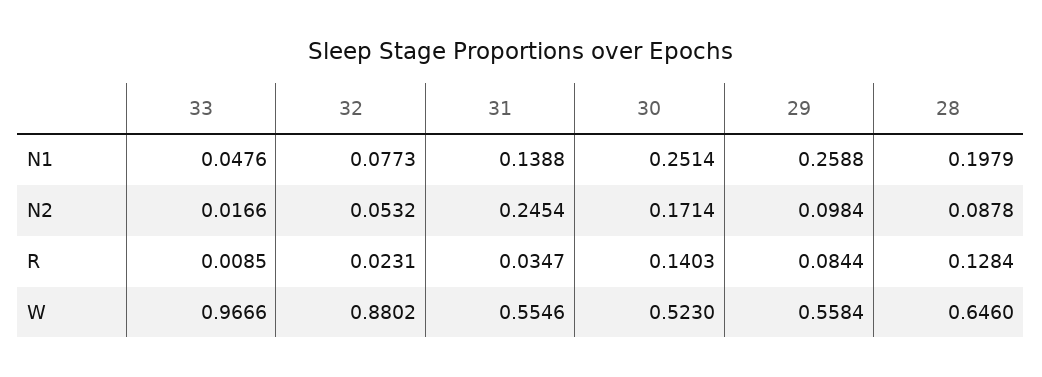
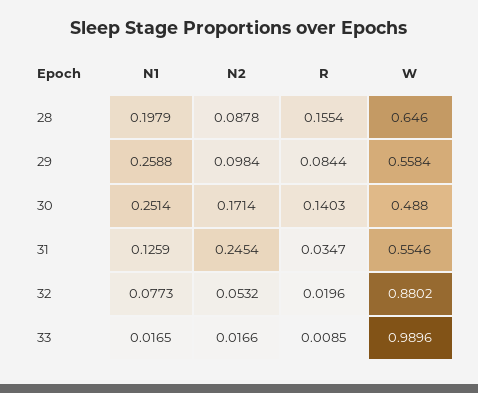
  {
    "33": {
-     "N1": 0.0476,
+     "N1": 0.0165,
      "N2": 0.0166,
      "R": 0.0085,
-     "W": 0.9666
+     "W": 0.9896
    },
    "32": {
      "N1": 0.0773,
      "N2": 0.0532,
-     "R": 0.0231,
+     "R": 0.0196,
      "W": 0.8802
    },
    "31": {
-     "N1": 0.1388,
+     "N1": 0.1259,
      "N2": 0.2454,
      "R": 0.0347,
      "W": 0.5546
    },
    "30": {
      "N1": 0.2514,
      "N2": 0.1714,
      "R": 0.1403,
-     "W": 0.523
+     "W": 0.488
    },
    "29": {
      "N1": 0.2588,
      "N2": 0.0984,
      "R": 0.0844,
      "W": 0.5584
    },
    "28": {
      "N1": 0.1979,
      "N2": 0.0878,
-     "R": 0.1284,
+     "R": 0.1554,
      "W": 0.646
    }
  }

